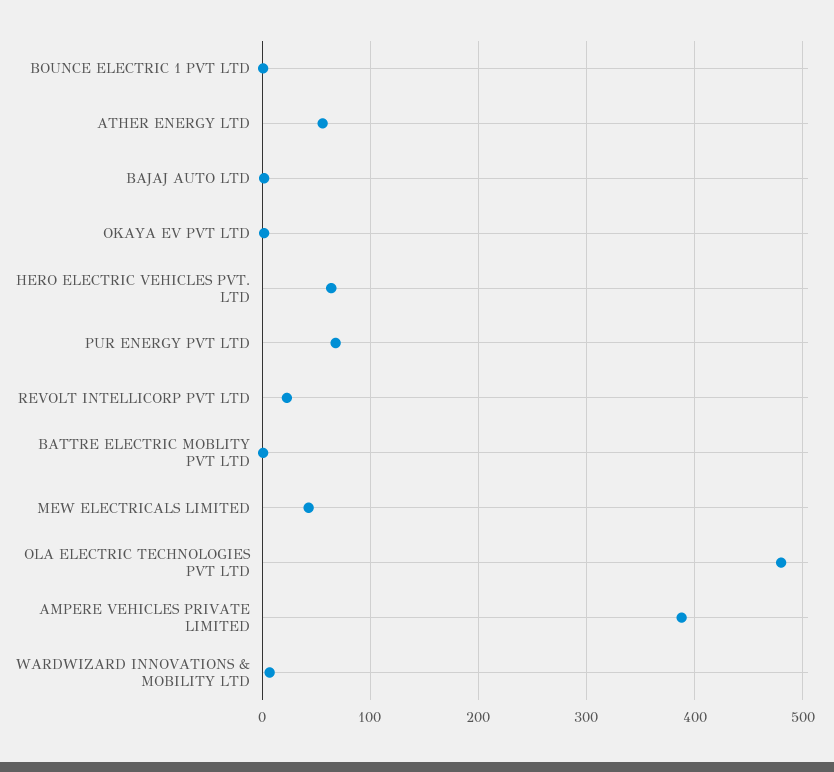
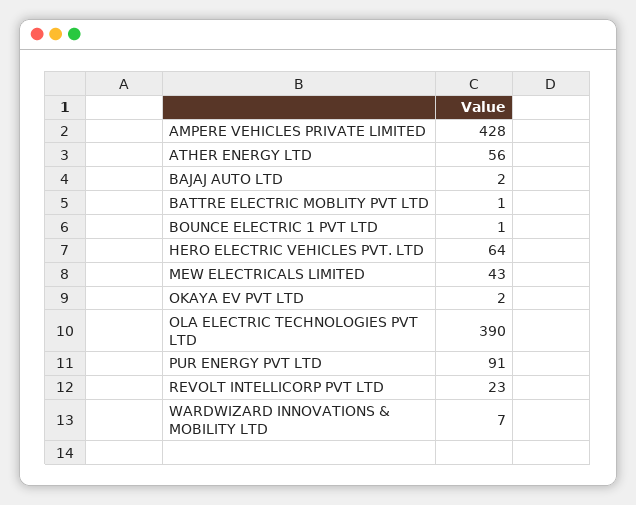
  {
    "BOUNCE ELECTRIC 1 PVT LTD": 1,
    "ATHER ENERGY LTD": 56,
    "BAJAJ AUTO LTD": 2,
    "OKAYA EV PVT LTD": 2,
    "HERO ELECTRIC VEHICLES PVT. LTD": 64,
-   "PUR ENERGY PVT LTD": 70,
+   "PUR ENERGY PVT LTD": 91,
    "REVOLT INTELLICORP PVT LTD": 23,
    "BATTRE ELECTRIC MOBLITY PVT LTD": 1,
    "MEW ELECTRICALS LIMITED": 43,
-   "OLA ELECTRIC TECHNOLOGIES PVT LTD": 480,
+   "OLA ELECTRIC TECHNOLOGIES PVT LTD": 390,
-   "AMPERE VEHICLES PRIVATE LIMITED": 390,
+   "AMPERE VEHICLES PRIVATE LIMITED": 428,
    "WARDWIZARD INNOVATIONS & MOBILITY LTD": 7
  }

